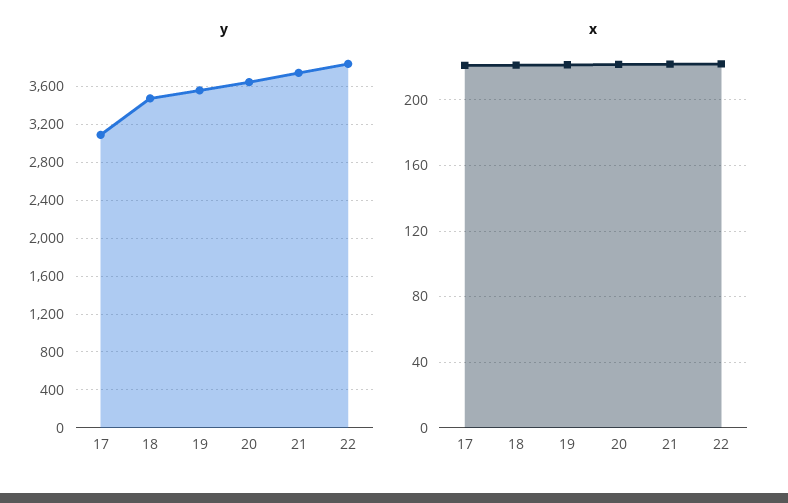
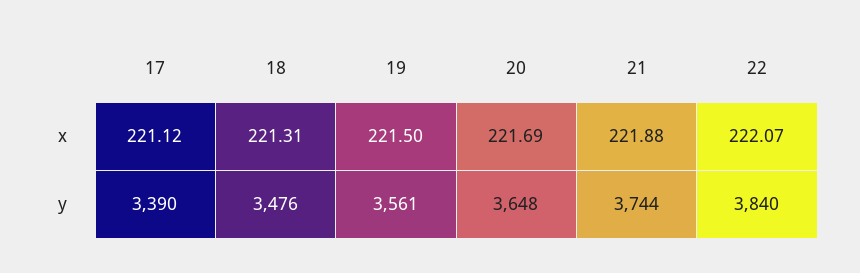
  {
    "y": {
-     "17": 3100,
+     "17": 3390,
      "18": 3476,
      "19": 3561,
      "20": 3648,
      "21": 3744,
      "22": 3840
    },
    "x": {
      "17": 221.12,
      "18": 221.31,
      "19": 221.5,
      "20": 221.69,
      "21": 221.88,
      "22": 222.07
    }
  }

